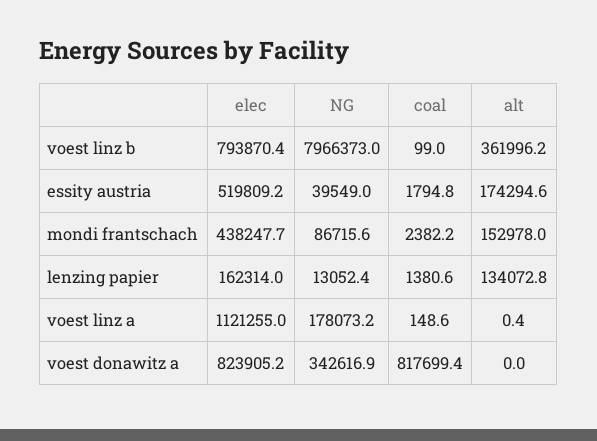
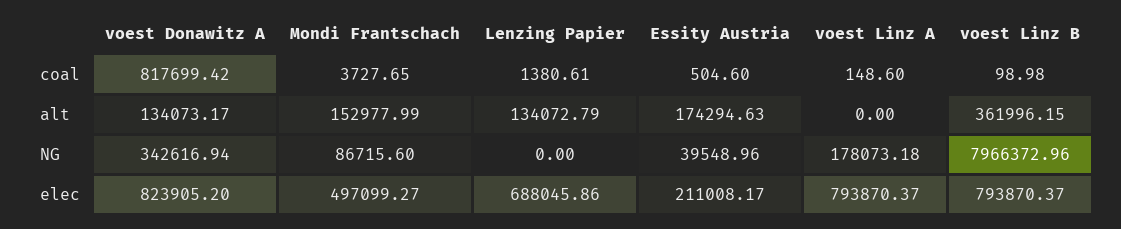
  {
    "elec": {
      "voest linz b": 793870.37,
-     "essity austria": 519809.2,
+     "essity austria": 211008.17,
-     "mondi frantschach": 438247.7,
+     "mondi frantschach": 497099.27,
-     "lenzing papier": 162314,
+     "lenzing papier": 688045.86,
-     "voest linz a": 1121255,
+     "voest linz a": 793870.37,
      "voest donawitz a": 823905.2
    },
    "NG": {
      "voest linz b": 7966372.96,
      "essity austria": 39548.96,
      "mondi frantschach": 86715.6,
-     "lenzing papier": 13052.4,
+     "lenzing papier": 0,
      "voest linz a": 178073.18,
      "voest donawitz a": 342616.94
    },
    "coal": {
      "voest linz b": 98.98,
-     "essity austria": 1794.8,
+     "essity austria": 504.6,
-     "mondi frantschach": 2382.2,
+     "mondi frantschach": 3727.65,
      "lenzing papier": 1380.61,
      "voest linz a": 148.6,
      "voest donawitz a": 817699.42
    },
    "alt": {
      "voest linz b": 361996.15,
      "essity austria": 174294.63,
      "mondi frantschach": 152977.99,
      "lenzing papier": 134072.79,
-     "voest linz a": 0.4,
+     "voest linz a": 0,
-     "voest donawitz a": 0
+     "voest donawitz a": 134073.17
    }
  }

